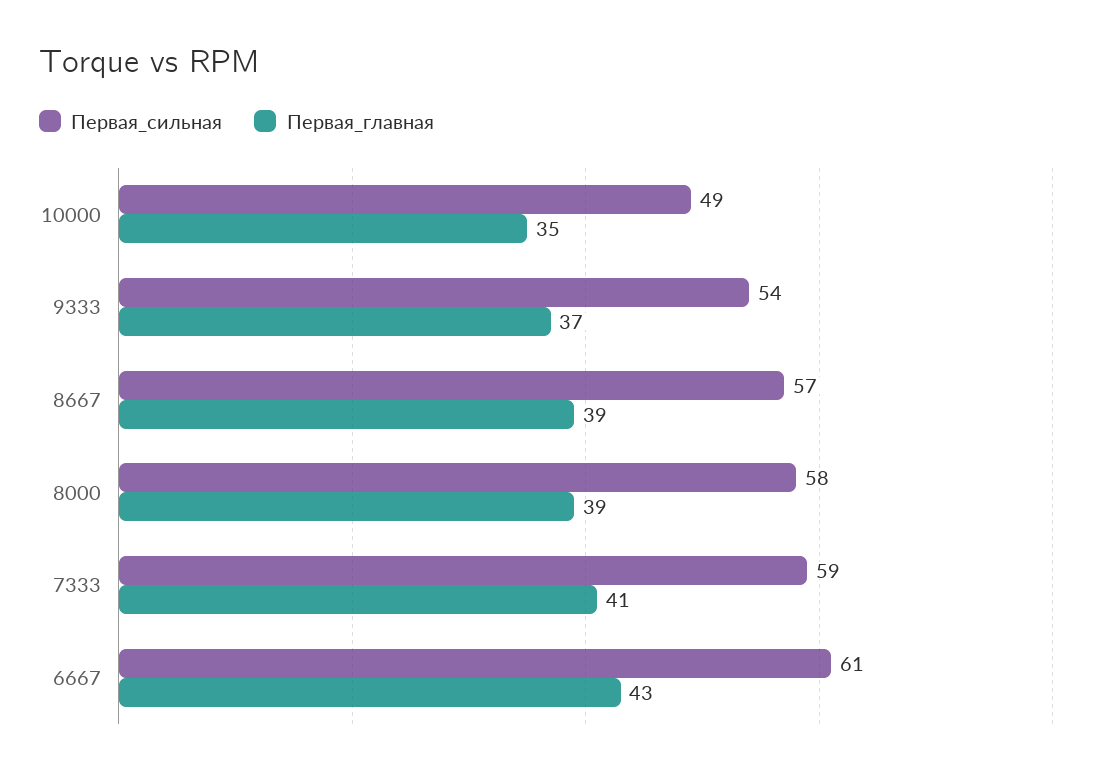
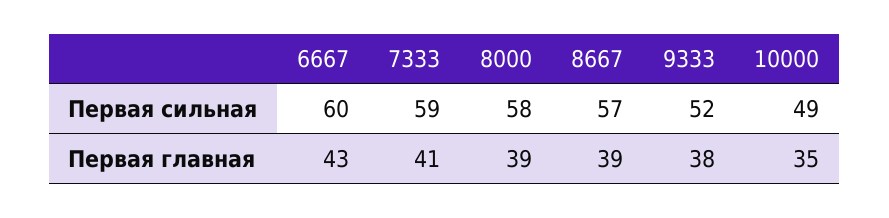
  {
    "Первая_сильная": {
      "10000": 49,
-     "9333": 54,
+     "9333": 52,
      "8667": 57,
      "8000": 58,
      "7333": 59,
-     "6667": 61
+     "6667": 60
    },
    "Первая_главная": {
      "10000": 35,
-     "9333": 37,
+     "9333": 38,
      "8667": 39,
      "8000": 39,
      "7333": 41,
      "6667": 43
    }
  }

